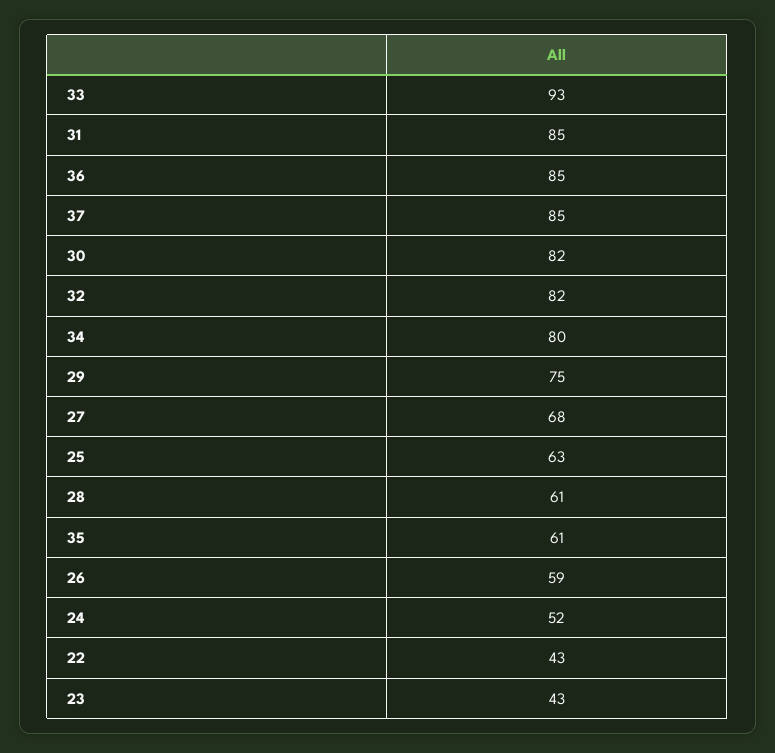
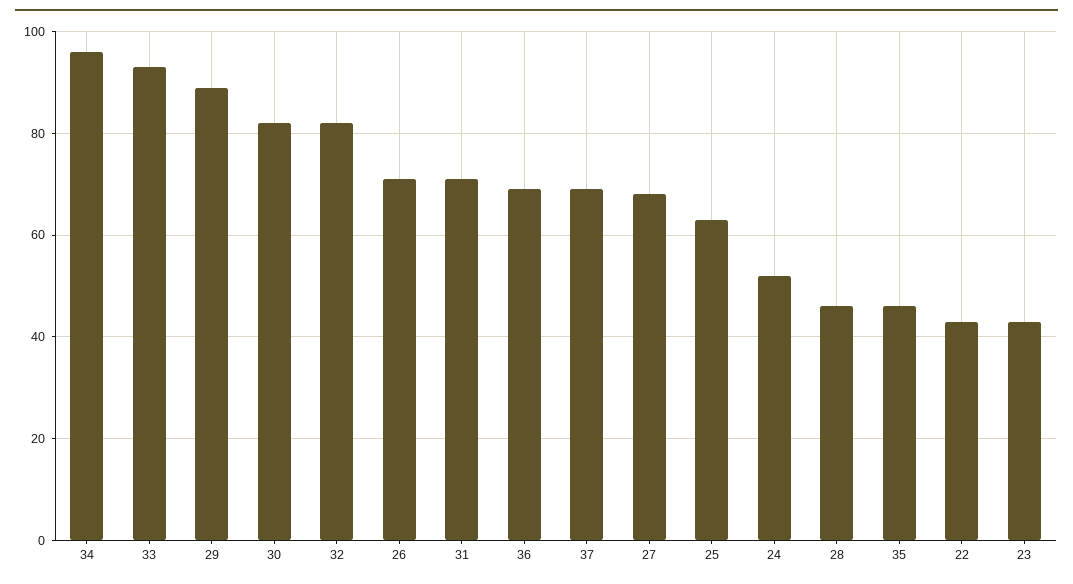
  {
    "33": 93,
-   "31": 85,
+   "31": 70,
-   "36": 85,
+   "36": 70,
-   "37": 85,
+   "37": 70,
    "30": 82,
    "32": 82,
-   "34": 80,
+   "34": 95,
-   "29": 75,
+   "29": 90,
    "27": 68,
    "25": 63,
-   "28": 61,
+   "28": 45,
-   "35": 61,
+   "35": 45,
-   "26": 59,
+   "26": 70,
    "24": 52,
    "22": 43,
    "23": 43
  }

